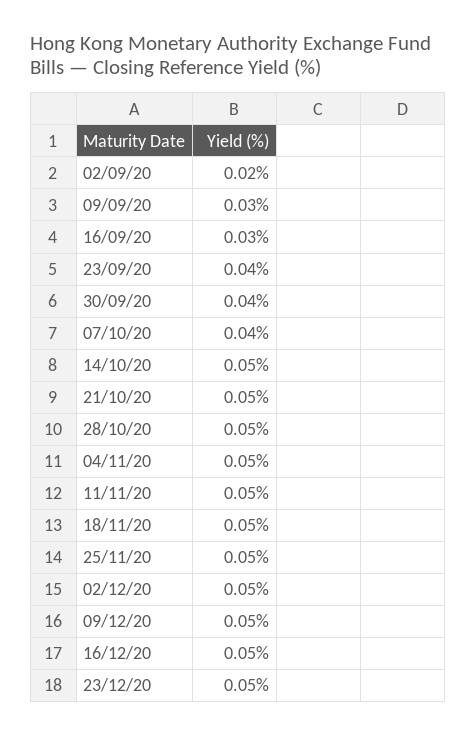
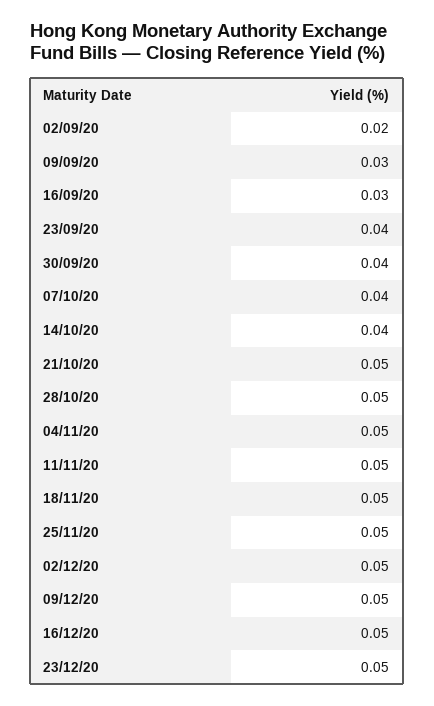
  {
    "02/09/20": 0.02,
    "09/09/20": 0.03,
    "16/09/20": 0.03,
    "23/09/20": 0.04,
    "30/09/20": 0.04,
    "07/10/20": 0.04,
-   "14/10/20": 0.05,
+   "14/10/20": 0.04,
    "21/10/20": 0.05,
    "28/10/20": 0.05,
    "04/11/20": 0.05,
    "11/11/20": 0.05,
    "18/11/20": 0.05,
    "25/11/20": 0.05,
    "02/12/20": 0.05,
    "09/12/20": 0.05,
    "16/12/20": 0.05,
    "23/12/20": 0.05
  }

